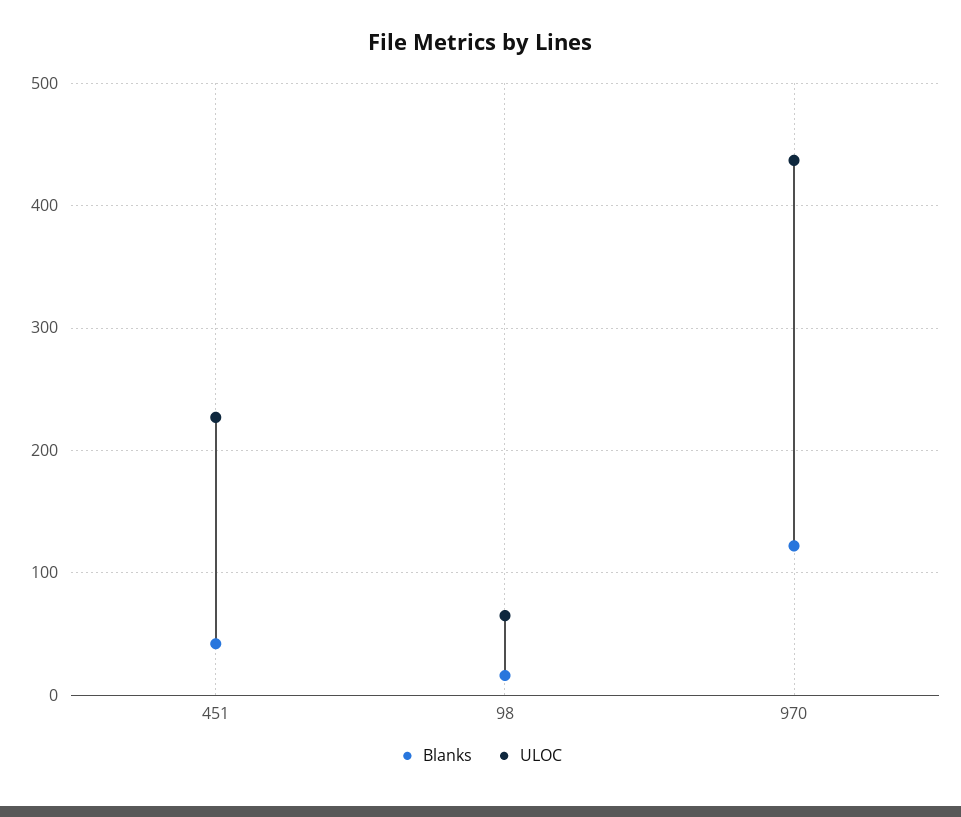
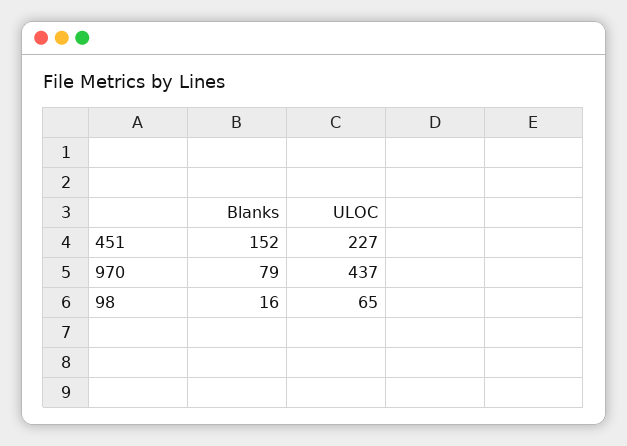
  {
    "Blanks": {
-     "451": 40,
+     "451": 152,
      "98": 16,
-     "970": 120
+     "970": 79
    },
    "ULOC": {
      "451": 227,
      "98": 65,
      "970": 437
    }
  }

